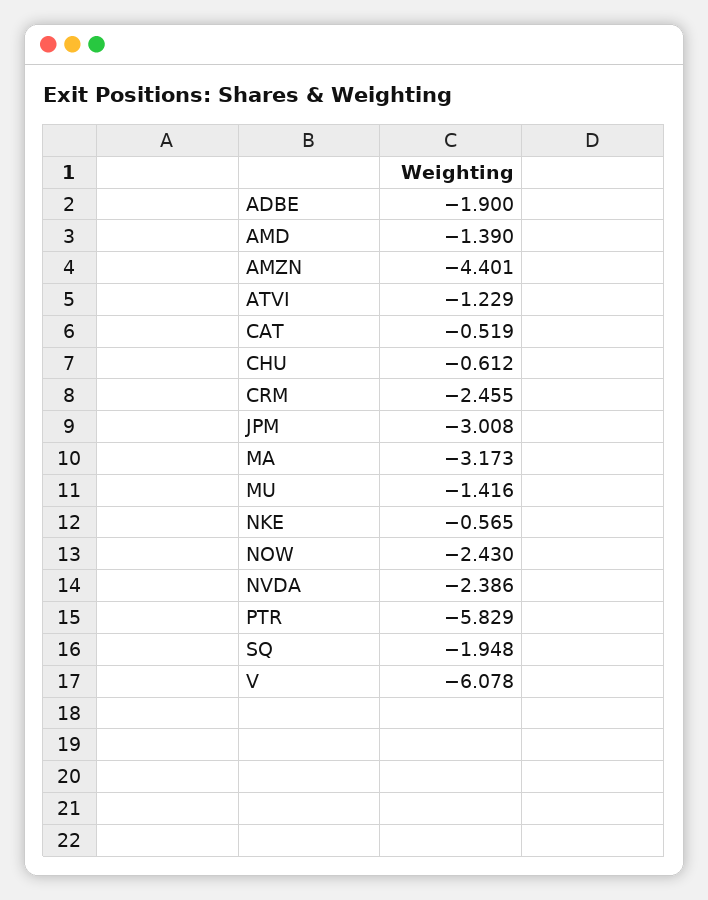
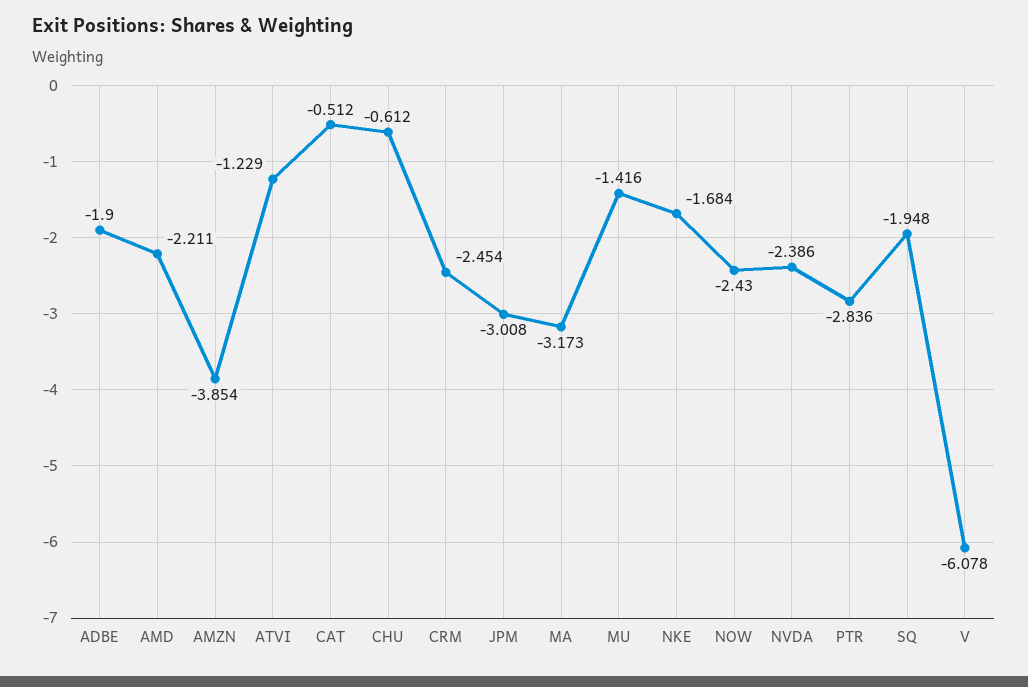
  {
    "ADBE": -1.9,
-   "AMD": -1.39,
+   "AMD": -2.211,
-   "AMZN": -4.401,
+   "AMZN": -3.854,
    "ATVI": -1.229,
-   "CAT": -0.519,
+   "CAT": -0.512,
    "CHU": -0.612,
-   "CRM": -2.455,
+   "CRM": -2.454,
    "JPM": -3.008,
    "MA": -3.173,
    "MU": -1.416,
-   "NKE": -0.565,
+   "NKE": -1.684,
    "NOW": -2.43,
    "NVDA": -2.386,
-   "PTR": -5.829,
+   "PTR": -2.836,
    "SQ": -1.948,
    "V": -6.078
  }

